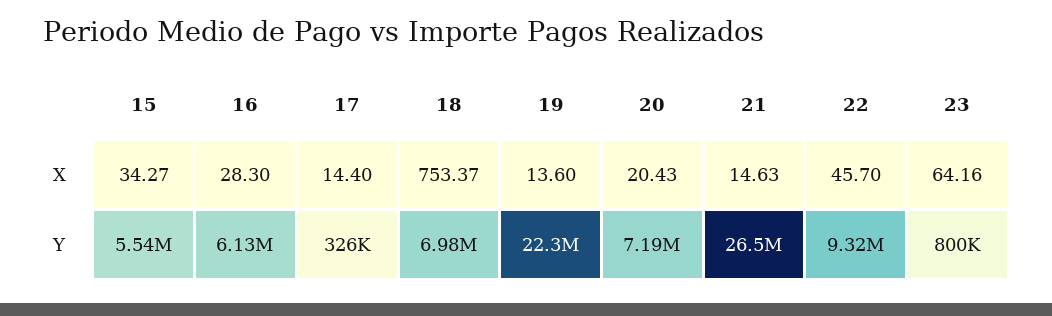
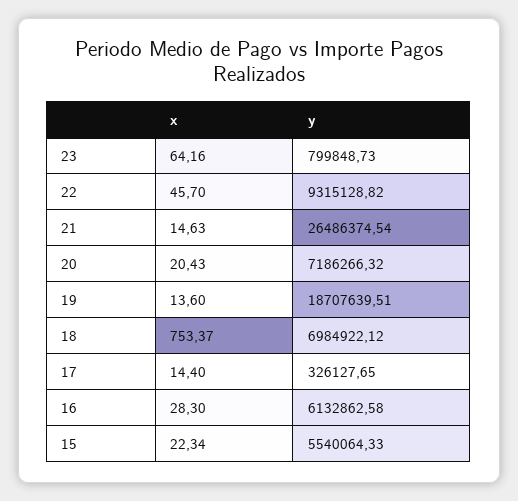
  {
    "15": {
-     "X": 34.27,
+     "X": 22.34,
      "Y": 5540064.33
    },
    "16": {
      "X": 28.3,
      "Y": 6132862.58
    },
    "17": {
      "X": 14.4,
      "Y": 326127.65
    },
    "18": {
      "X": 753.37,
      "Y": 6984922.12
    },
    "19": {
      "X": 13.6,
-     "Y": 22300000
+     "Y": 18707639.51
    },
    "20": {
      "X": 20.43,
      "Y": 7186266.32
    },
    "21": {
      "X": 14.63,
      "Y": 26486374.54
    },
    "22": {
      "X": 45.7,
      "Y": 9315128.82
    },
    "23": {
      "X": 64.16,
      "Y": 799848.73
    }
  }

